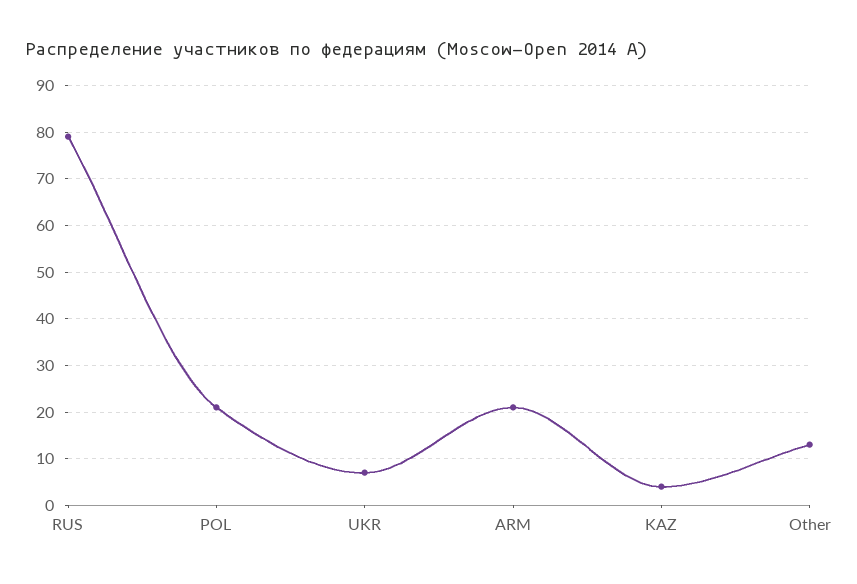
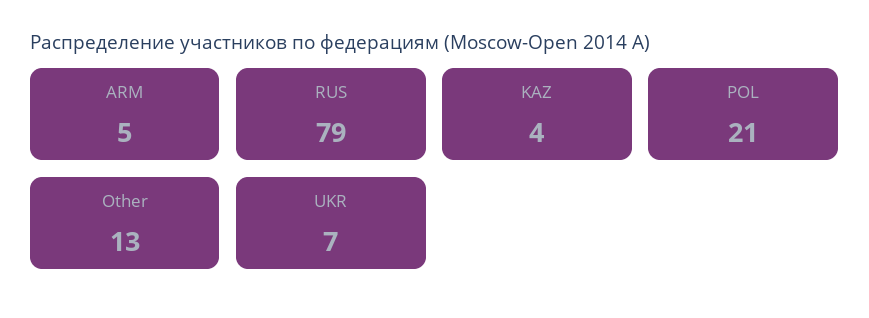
  {
    "RUS": 79,
    "POL": 21,
    "UKR": 7,
-   "ARM": 20,
+   "ARM": 5,
    "KAZ": 4,
    "Other": 13
  }

